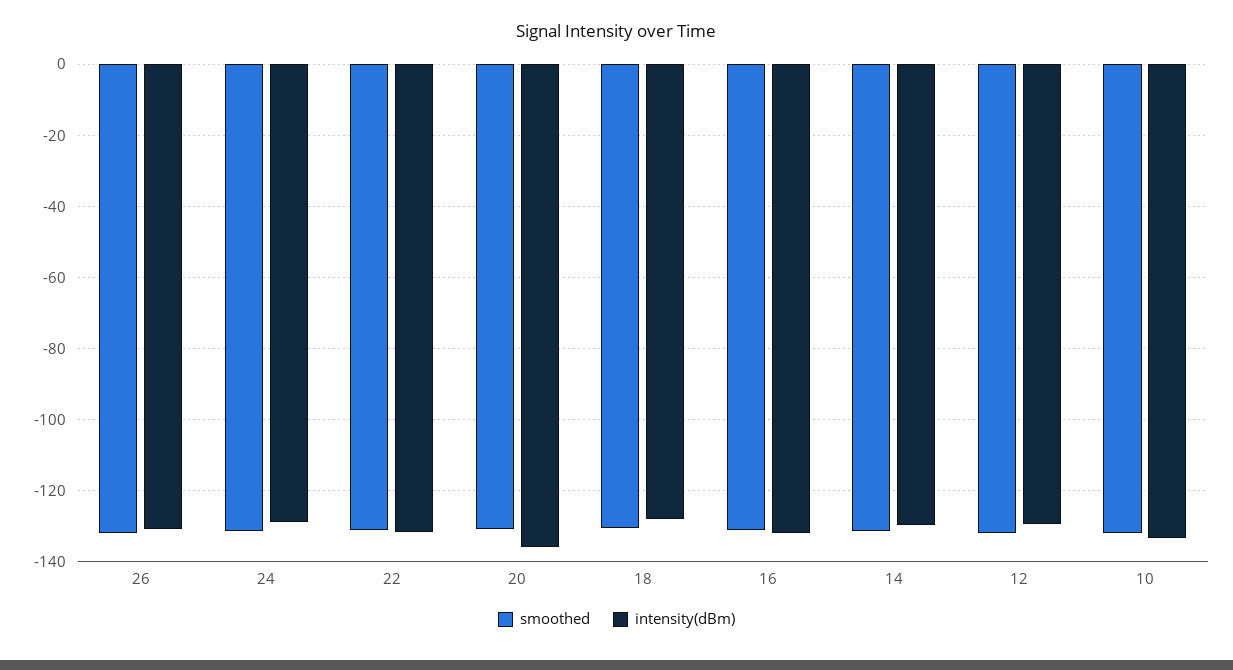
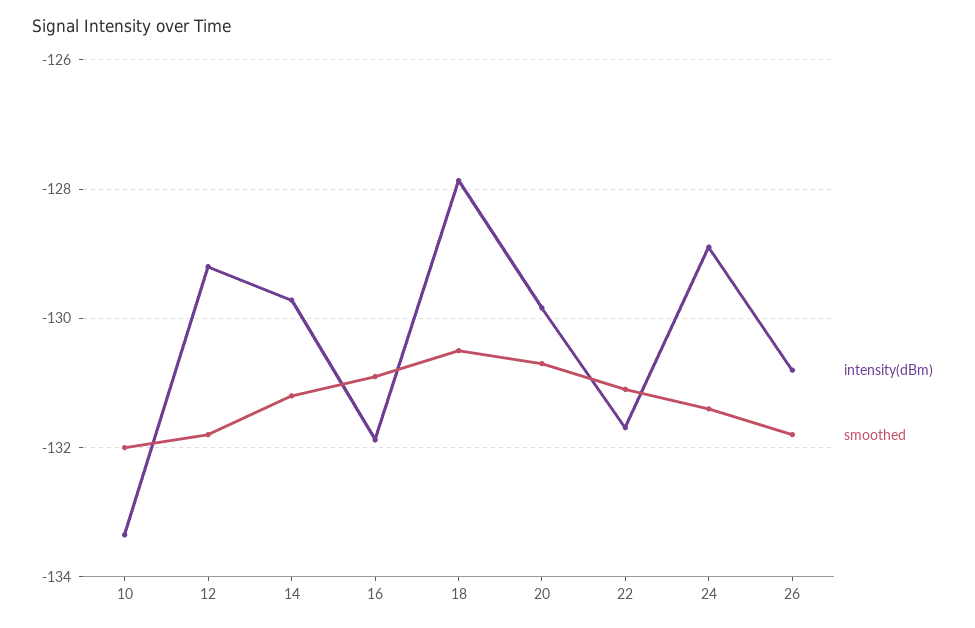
  {
    "smoothed": {
      "26": -131.8,
      "24": -131.4,
      "22": -131.2,
      "20": -130.8,
      "18": -130.6,
      "16": -131,
      "14": -131.2,
      "12": -131.8,
      "10": -132
    },
    "intensity(dBm)": {
      "26": -130.8,
      "24": -129,
      "22": -131.6,
-     "20": -136,
+     "20": -129.8,
      "18": -127.8,
      "16": -131.8,
      "14": -129.8,
      "12": -129.2,
      "10": -133.4
    }
  }

